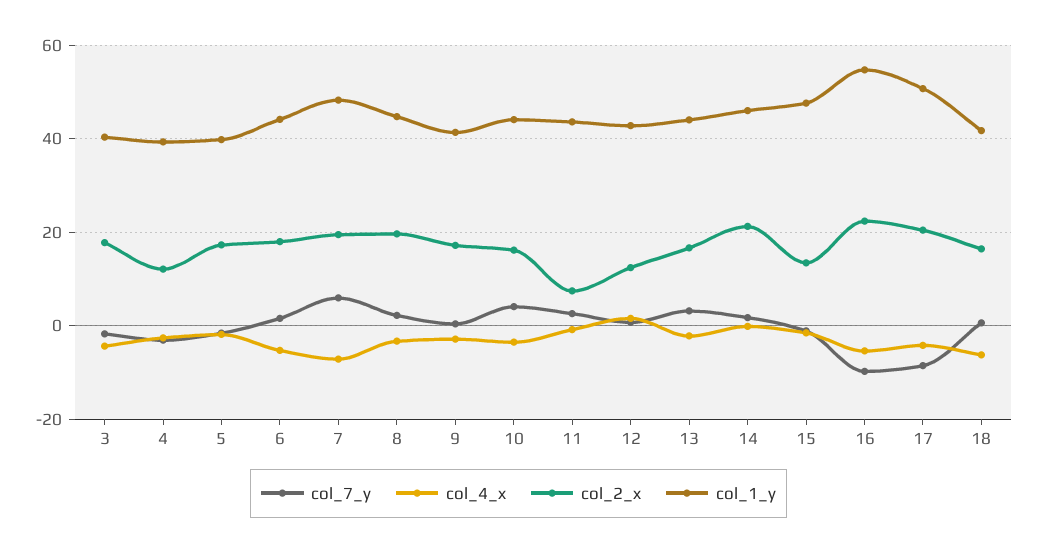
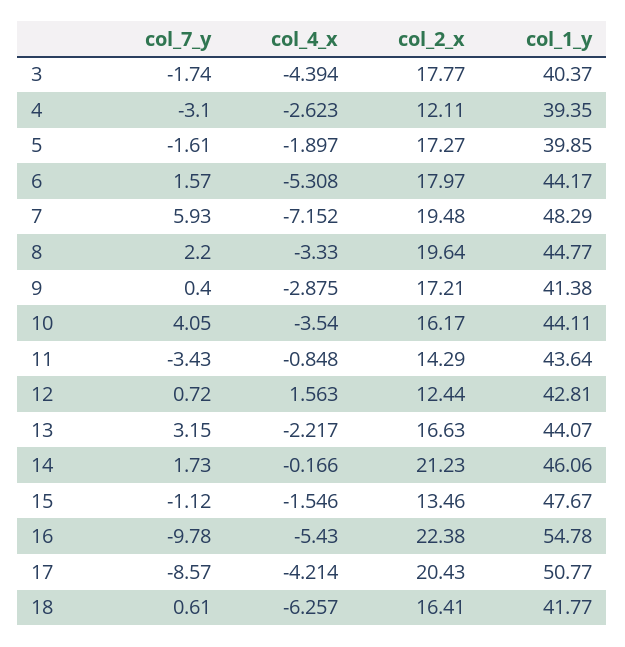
  {
    "col_7_y": {
      "3": -1.74,
      "4": -3.1,
      "5": -1.61,
      "6": 1.57,
      "7": 5.93,
      "8": 2.2,
      "9": 0.4,
      "10": 4.05,
-     "11": 2,
+     "11": -3.43,
      "12": 0.72,
      "13": 3.15,
      "14": 1.73,
      "15": -1.12,
      "16": -9.78,
      "17": -8.57,
      "18": 0.61
    },
    "col_4_x": {
      "3": -4.394,
      "4": -2.623,
      "5": -1.897,
      "6": -5.308,
      "7": -7.152,
      "8": -3.33,
      "9": -2.875,
      "10": -3.54,
      "11": -0.848,
      "12": 1.563,
      "13": -2.217,
      "14": -0.166,
      "15": -1.546,
      "16": -5.43,
      "17": -4.214,
      "18": -6.257
    },
    "col_2_x": {
      "3": 17.77,
      "4": 12.11,
      "5": 17.27,
      "6": 17.97,
      "7": 19.48,
      "8": 19.64,
      "9": 17.21,
      "10": 16.17,
-     "11": 8,
+     "11": 14.29,
      "12": 12.44,
      "13": 16.63,
      "14": 21.23,
      "15": 13.46,
      "16": 22.38,
      "17": 20.43,
      "18": 16.41
    },
    "col_1_y": {
      "3": 40.37,
      "4": 39.35,
      "5": 39.85,
      "6": 44.17,
      "7": 48.29,
      "8": 44.77,
      "9": 41.38,
      "10": 44.11,
      "11": 43.64,
      "12": 42.81,
      "13": 44.07,
      "14": 46.06,
      "15": 47.67,
      "16": 54.78,
      "17": 50.77,
      "18": 41.77
    }
  }

